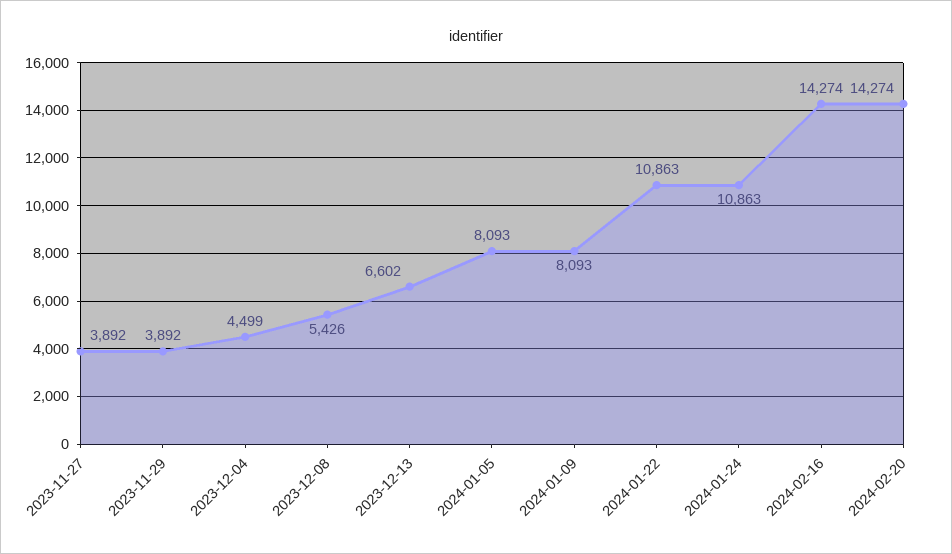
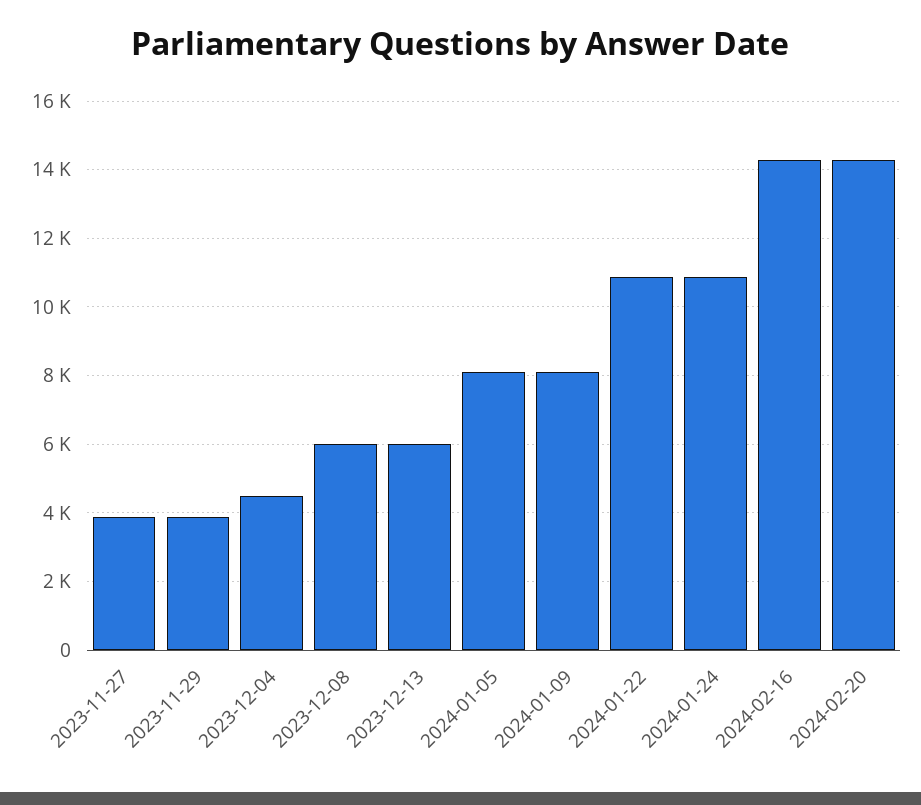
  {
    "2023-11-27": 3892,
    "2023-11-29": 3892,
    "2023-12-04": 4499,
-   "2023-12-08": 5426,
+   "2023-12-08": 6000,
-   "2023-12-13": 6602,
+   "2023-12-13": 6000,
    "2024-01-05": 8093,
    "2024-01-09": 8093,
    "2024-01-22": 10863,
    "2024-01-24": 10863,
    "2024-02-16": 14274,
    "2024-02-20": 14274
  }

